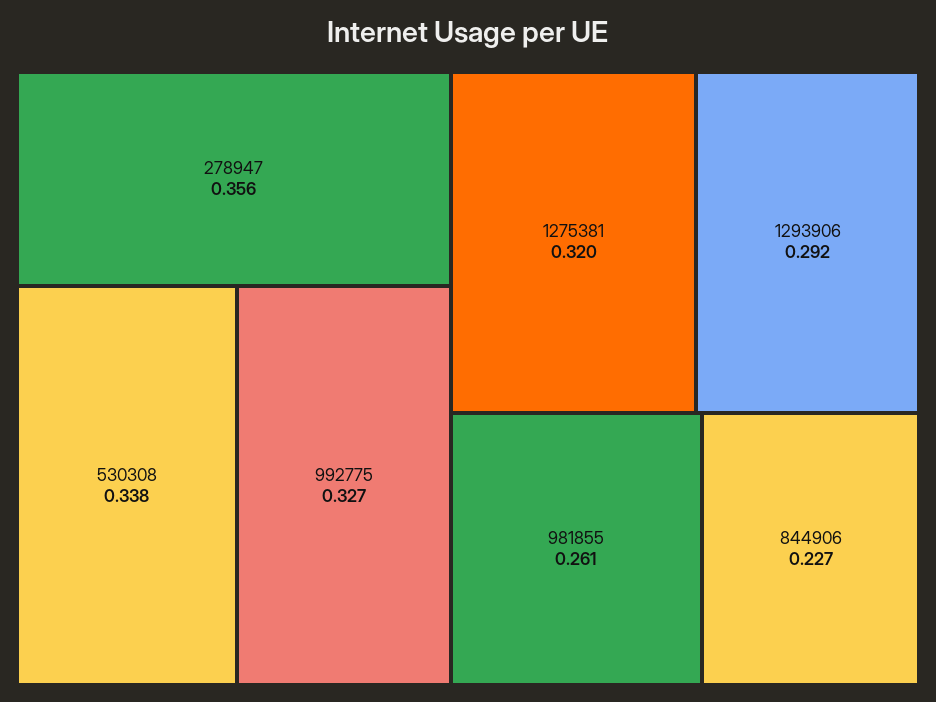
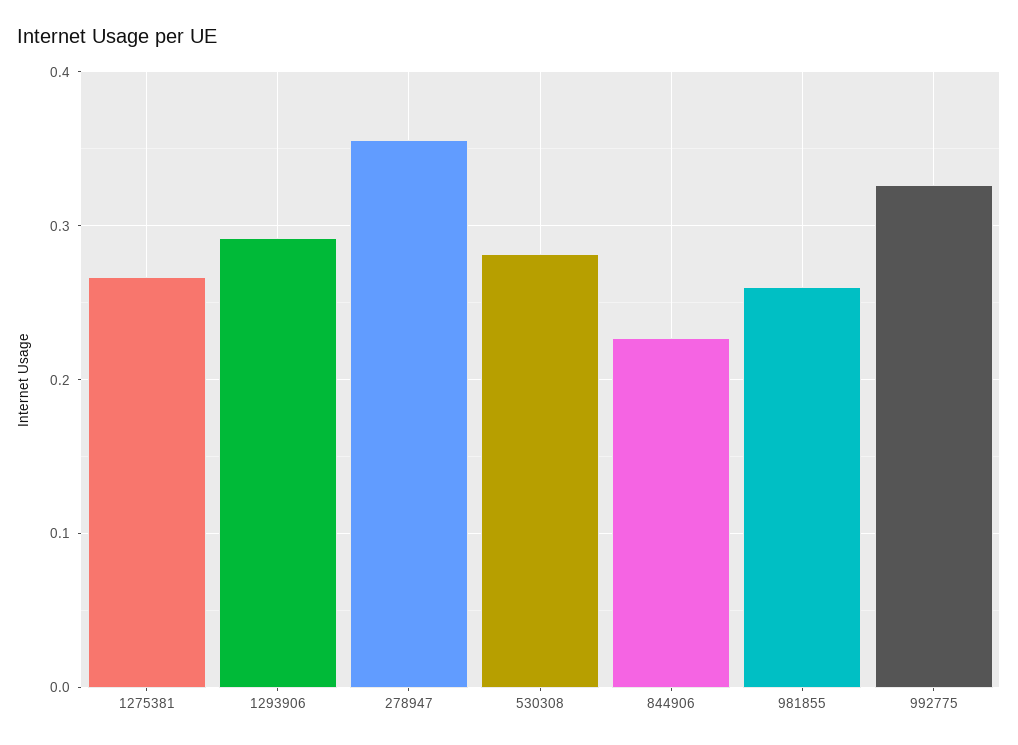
  {
    "278947": 0.356,
-   "530308": 0.338,
+   "530308": 0.28,
    "992775": 0.327,
-   "1275381": 0.32,
+   "1275381": 0.27,
    "1293906": 0.292,
    "981855": 0.261,
    "844906": 0.227
  }

